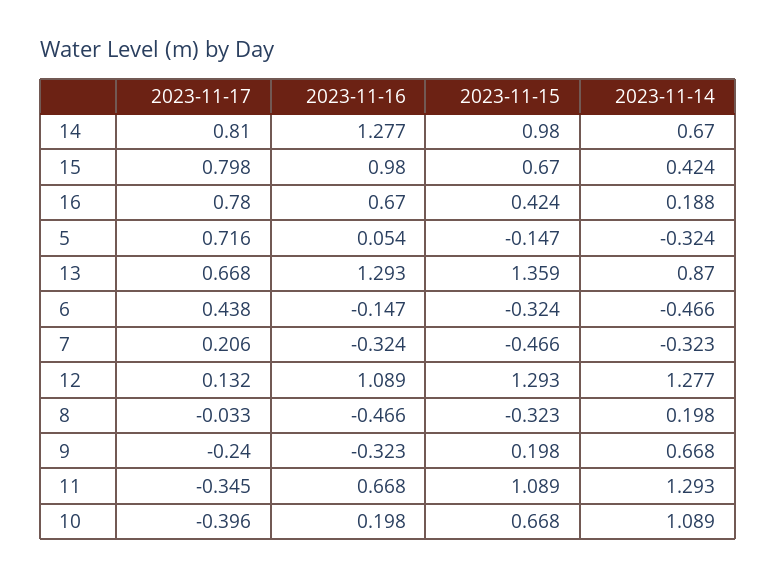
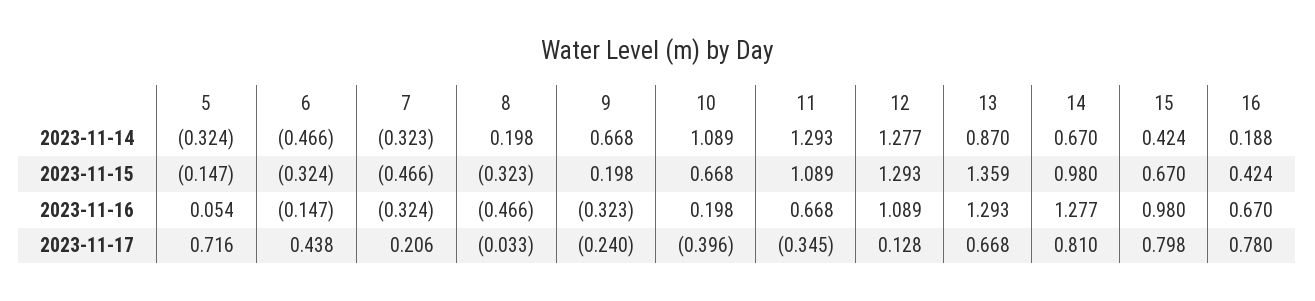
  {
    "2023-11-17": {
      "14": 0.81,
      "15": 0.798,
      "16": 0.78,
      "5": 0.716,
      "13": 0.668,
      "6": 0.438,
      "7": 0.206,
-     "12": 0.132,
+     "12": 0.128,
      "8": -0.033,
      "9": -0.24,
      "11": -0.345,
      "10": -0.396
    },
    "2023-11-16": {
      "14": 1.277,
      "15": 0.98,
      "16": 0.67,
      "5": 0.054,
      "13": 1.293,
      "6": -0.147,
      "7": -0.324,
      "12": 1.089,
      "8": -0.466,
      "9": -0.323,
      "11": 0.668,
      "10": 0.198
    },
    "2023-11-15": {
      "14": 0.98,
      "15": 0.67,
      "16": 0.424,
      "5": -0.147,
      "13": 1.359,
      "6": -0.324,
      "7": -0.466,
      "12": 1.293,
      "8": -0.323,
      "9": 0.198,
      "11": 1.089,
      "10": 0.668
    },
    "2023-11-14": {
      "14": 0.67,
      "15": 0.424,
      "16": 0.188,
      "5": -0.324,
      "13": 0.87,
      "6": -0.466,
      "7": -0.323,
      "12": 1.277,
      "8": 0.198,
      "9": 0.668,
      "11": 1.293,
      "10": 1.089
    }
  }

